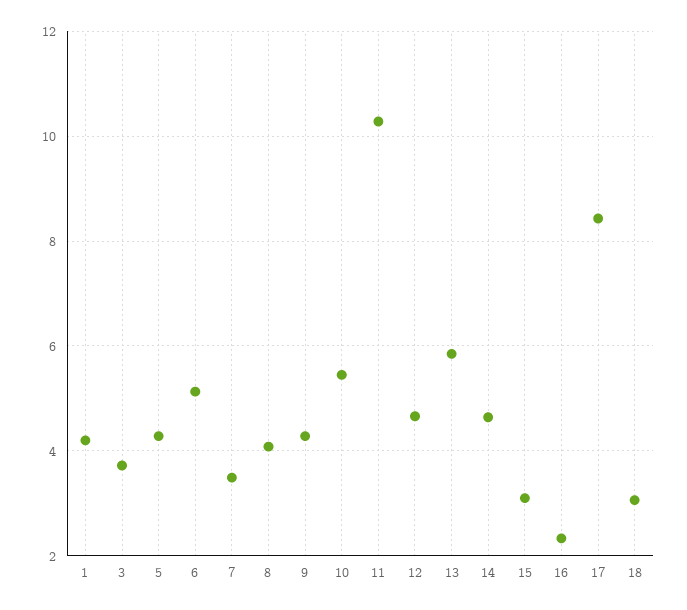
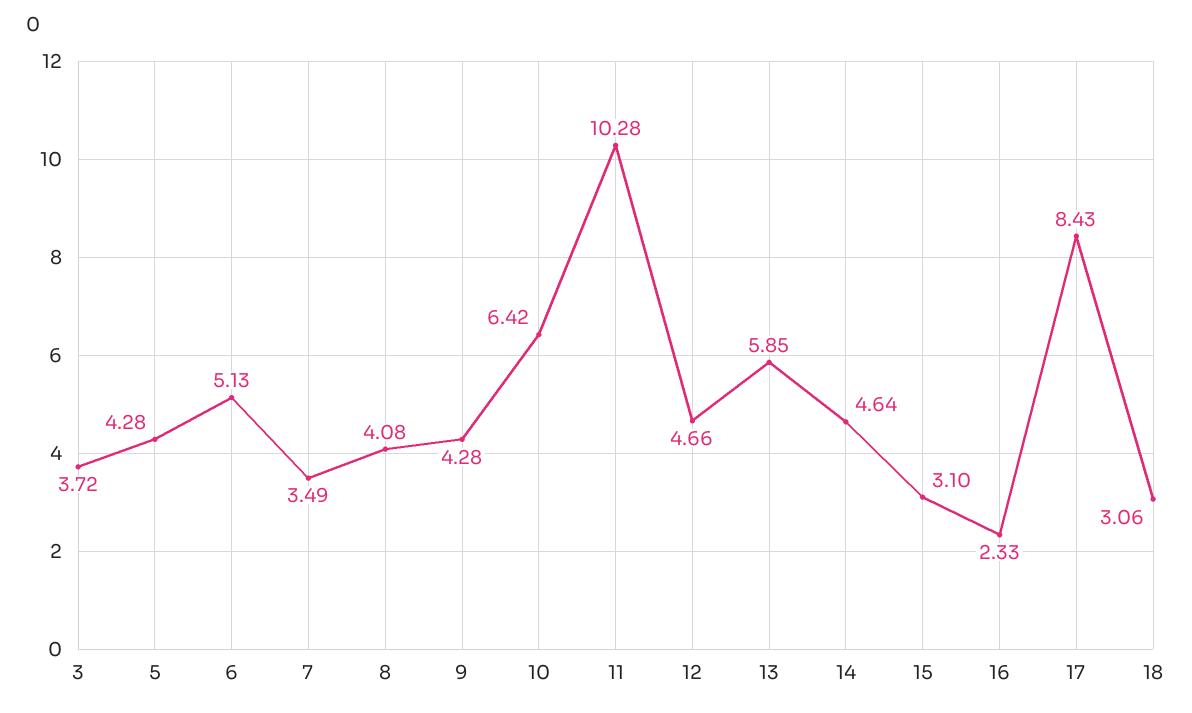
  {
-   "1": 4.2,
    "3": 3.72,
    "5": 4.28,
    "6": 5.13,
    "7": 3.49,
    "8": 4.08,
    "9": 4.28,
-   "10": 5.4,
+   "10": 6.42,
    "11": 10.28,
    "12": 4.66,
    "13": 5.85,
    "14": 4.64,
    "15": 3.1,
    "16": 2.33,
    "17": 8.43,
    "18": 3.06
  }

